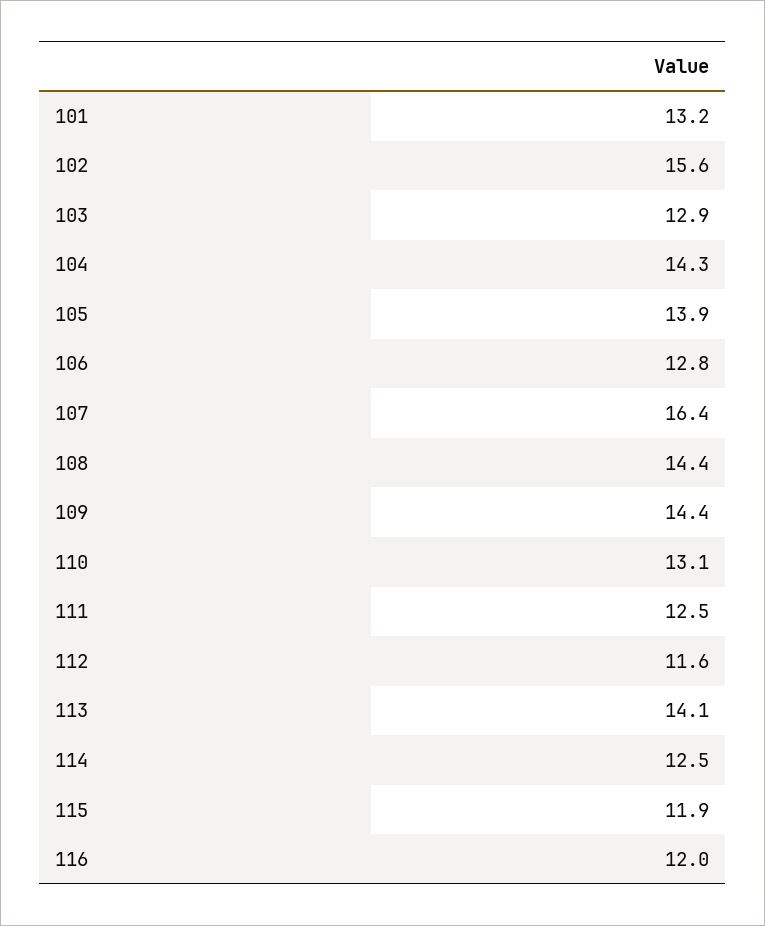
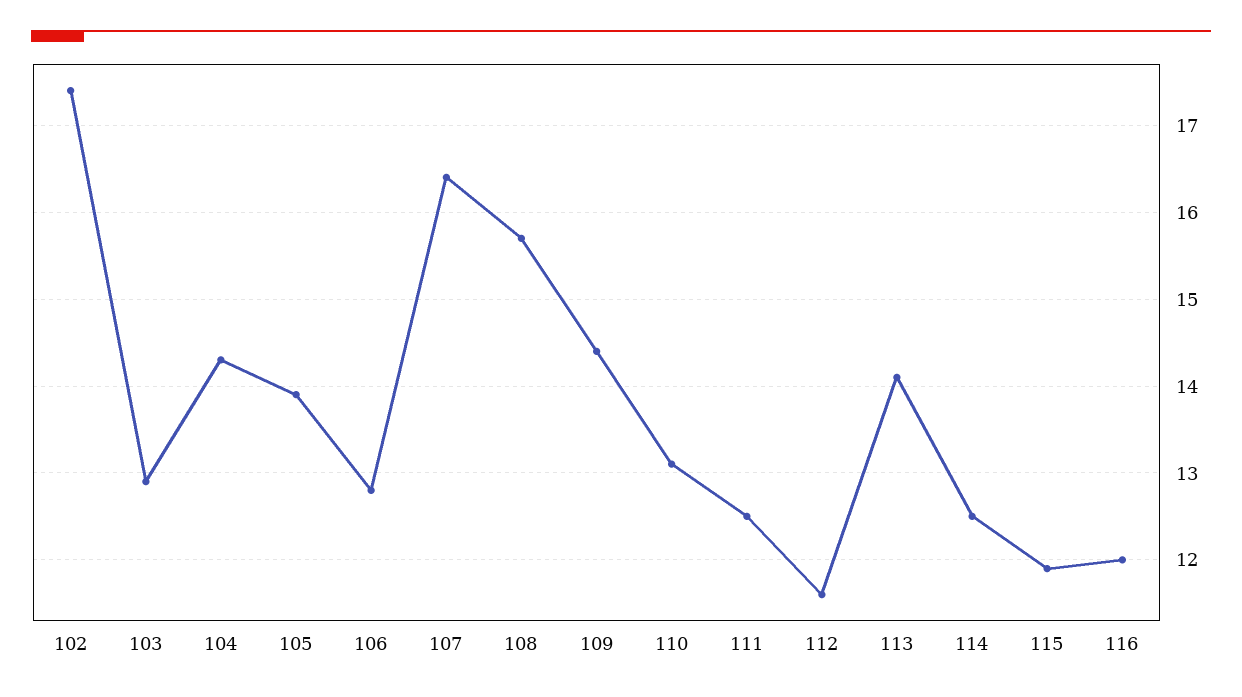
  {
-   "101": 13.2,
-   "102": 15.6,
+   "102": 17.4,
    "103": 12.9,
    "104": 14.3,
    "105": 13.9,
    "106": 12.8,
    "107": 16.4,
-   "108": 14.4,
+   "108": 15.7,
    "109": 14.4,
    "110": 13.1,
    "111": 12.5,
    "112": 11.6,
    "113": 14.1,
    "114": 12.5,
    "115": 11.9,
    "116": 12
  }

